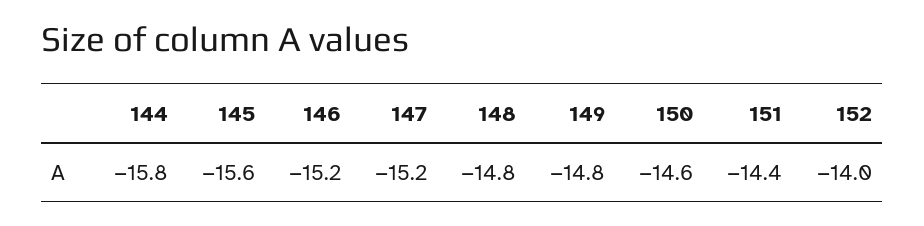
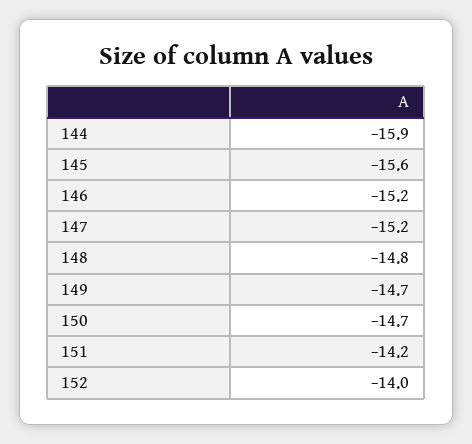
  {
-   "144": -15.8,
+   "144": -15.9,
    "145": -15.6,
    "146": -15.2,
    "147": -15.2,
    "148": -14.8,
-   "149": -14.8,
+   "149": -14.7,
-   "150": -14.6,
+   "150": -14.7,
-   "151": -14.4,
+   "151": -14.2,
    "152": -14
  }

